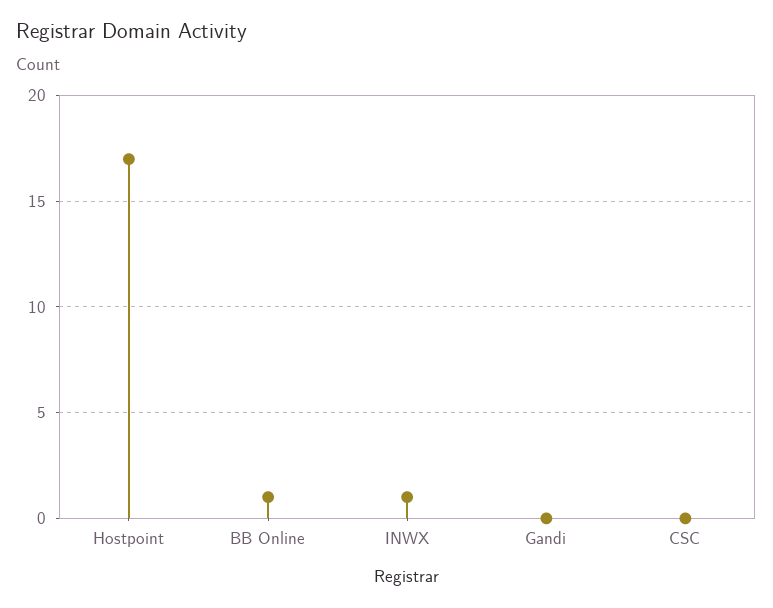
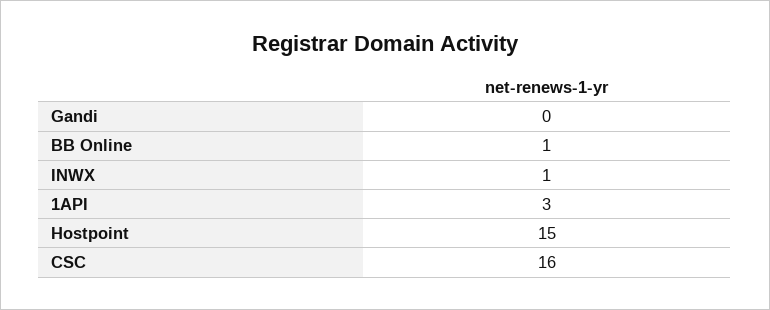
  {
-   "Hostpoint": 17,
+   "Hostpoint": 15,
    "BB Online": 1,
    "INWX": 1,
    "Gandi": 0,
-   "CSC": 0
+   "CSC": 16,
+   "1API": 3
  }

